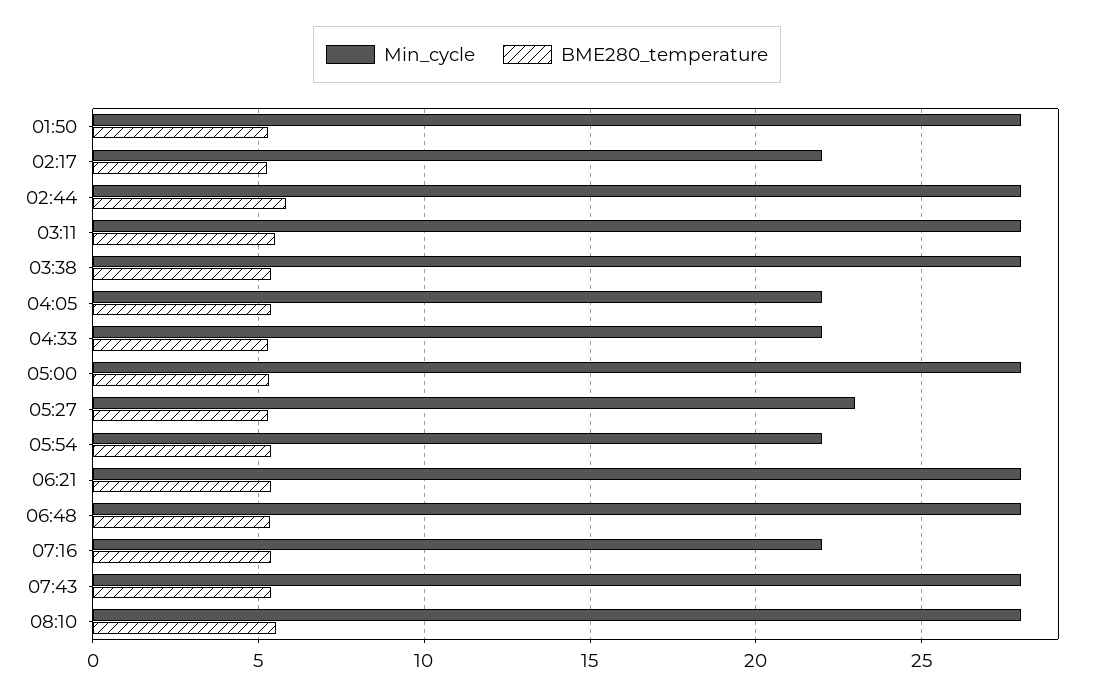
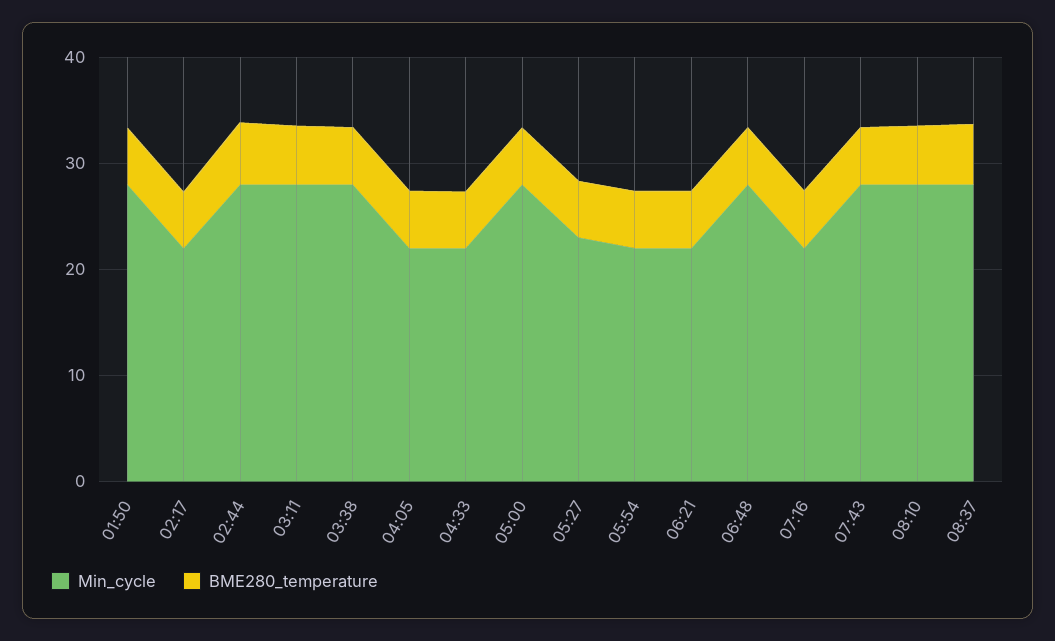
  {
    "Min_cycle": {
      "01:50": 28,
      "02:17": 22,
      "02:44": 28,
      "03:11": 28,
      "03:38": 28,
      "04:05": 22,
      "04:33": 22,
      "05:00": 28,
      "05:27": 23,
      "05:54": 22,
-     "06:21": 28,
+     "06:21": 22,
      "06:48": 28,
      "07:16": 22,
      "07:43": 28,
-     "08:10": 28
+     "08:10": 28,
+     "08:37": 28
    },
    "BME280_temperature": {
      "01:50": 5.5,
      "02:17": 5.5,
      "02:44": 6,
      "03:11": 5.5,
      "03:38": 5.5,
      "04:05": 5.5,
      "04:33": 5.5,
      "05:00": 5.5,
      "05:27": 5.5,
      "05:54": 5.5,
      "06:21": 5.5,
      "06:48": 5.5,
      "07:16": 5.5,
      "07:43": 5.5,
-     "08:10": 5.5
+     "08:10": 5.5,
+     "08:37": 6
    }
  }

